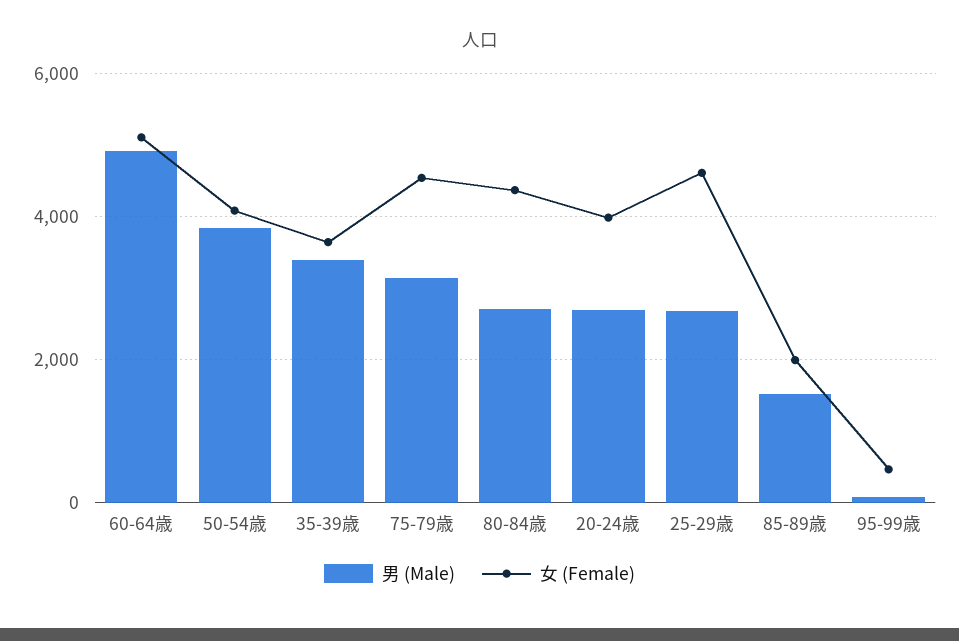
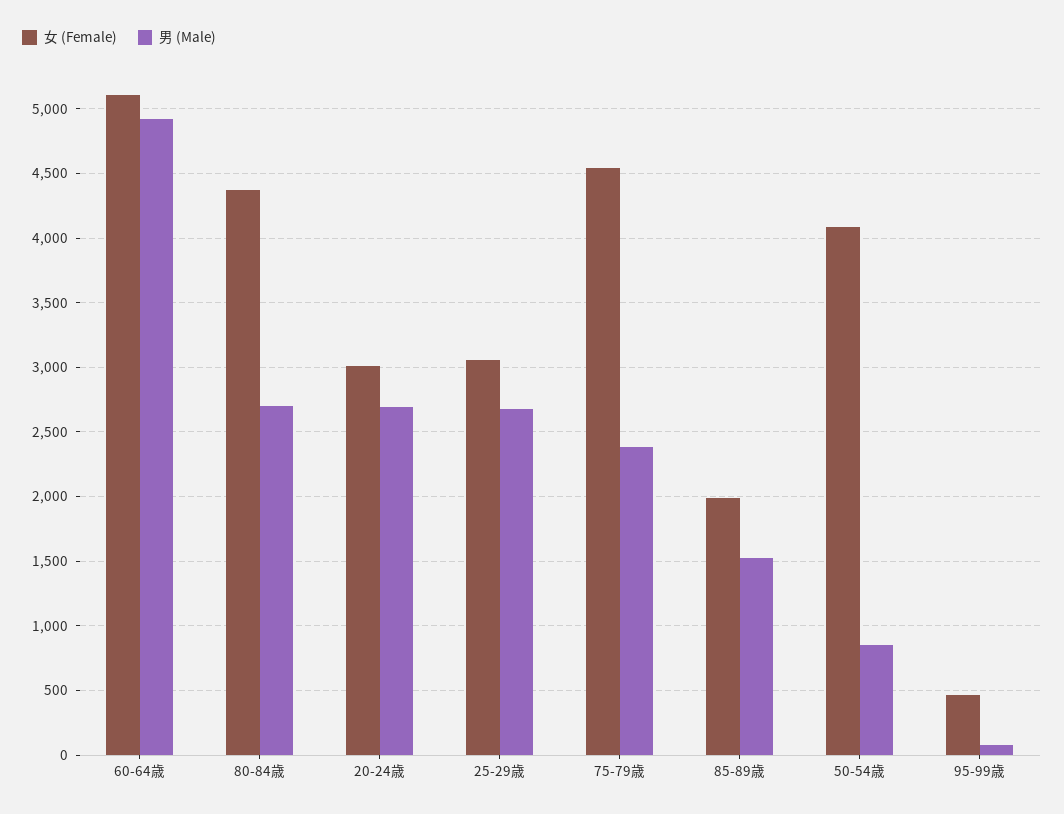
  {
    "男 (Male)": {
      "60-64歳": 4900,
-     "50-54歳": 3800,
+     "50-54歳": 850,
-     "35-39歳": 3400,
-     "75-79歳": 3200,
+     "75-79歳": 2400,
      "80-84歳": 2700,
      "20-24歳": 2700,
      "25-29歳": 2700,
      "85-89歳": 1500,
      "95-99歳": 100
    },
    "女 (Female)": {
      "60-64歳": 5100,
      "50-54歳": 4100,
-     "35-39歳": 3600,
      "75-79歳": 4550,
      "80-84歳": 4350,
-     "20-24歳": 4000,
+     "20-24歳": 3000,
-     "25-29歳": 4600,
+     "25-29歳": 3050,
      "85-89歳": 2000,
      "95-99歳": 450
    }
  }

